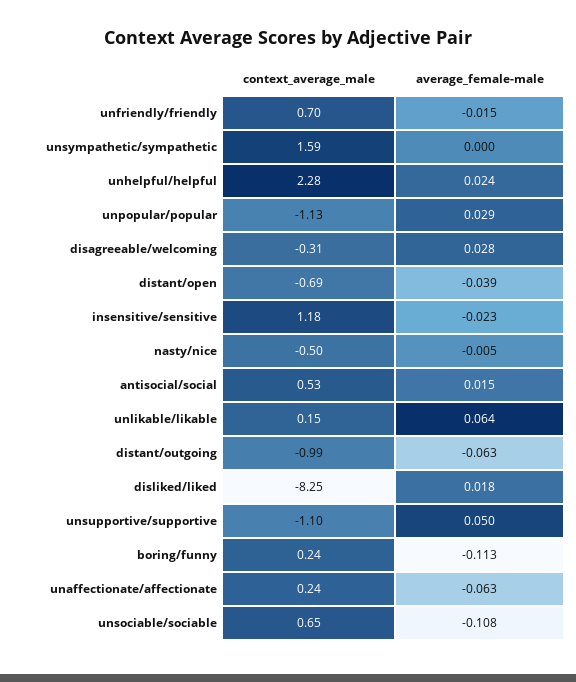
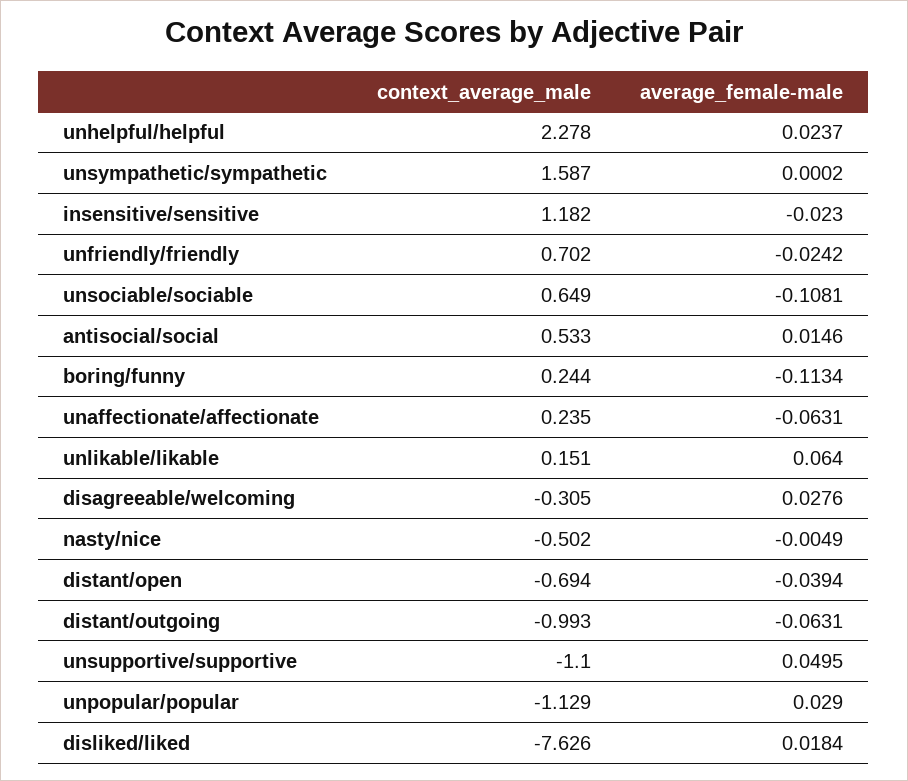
  {
    "context_average_male": {
      "unfriendly/friendly": 0.702,
      "unsympathetic/sympathetic": 1.587,
      "unhelpful/helpful": 2.278,
      "unpopular/popular": -1.129,
      "disagreeable/welcoming": -0.305,
      "distant/open": -0.694,
      "insensitive/sensitive": 1.182,
      "nasty/nice": -0.502,
      "antisocial/social": 0.533,
      "unlikable/likable": 0.151,
      "distant/outgoing": -0.993,
-     "disliked/liked": -8.25,
+     "disliked/liked": -7.626,
      "unsupportive/supportive": -1.1,
      "boring/funny": 0.244,
      "unaffectionate/affectionate": 0.235,
      "unsociable/sociable": 0.649
    },
    "average_female-male": {
-     "unfriendly/friendly": -0.015,
+     "unfriendly/friendly": -0.0242,
      "unsympathetic/sympathetic": 0.0002,
      "unhelpful/helpful": 0.0237,
      "unpopular/popular": 0.029,
      "disagreeable/welcoming": 0.0276,
      "distant/open": -0.0394,
      "insensitive/sensitive": -0.023,
      "nasty/nice": -0.0049,
      "antisocial/social": 0.0146,
      "unlikable/likable": 0.064,
      "distant/outgoing": -0.0631,
      "disliked/liked": 0.0184,
      "unsupportive/supportive": 0.0495,
      "boring/funny": -0.1134,
      "unaffectionate/affectionate": -0.0631,
      "unsociable/sociable": -0.1081
    }
  }

